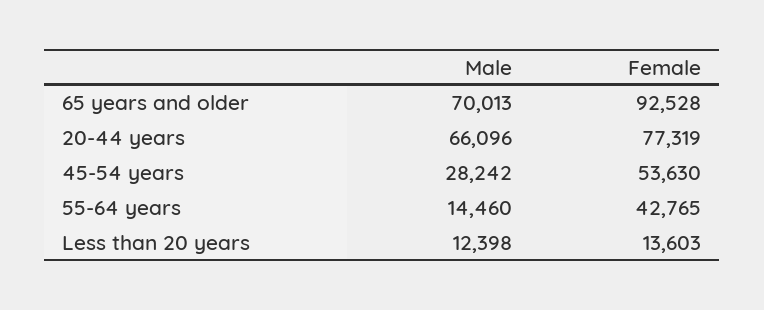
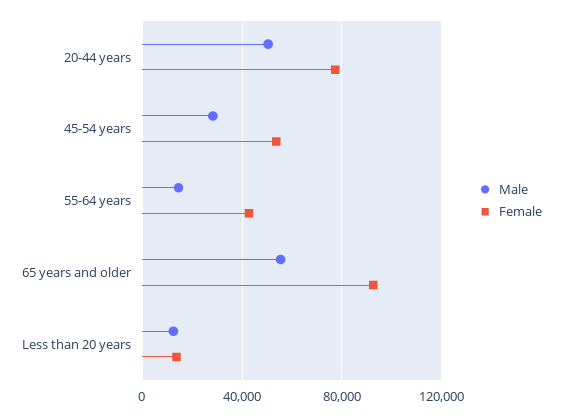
  {
    "Male": {
-     "65 years and older": 70013,
+     "65 years and older": 55000,
-     "20-44 years": 66096,
+     "20-44 years": 50000,
      "45-54 years": 28242,
      "55-64 years": 14460,
      "Less than 20 years": 12398
    },
    "Female": {
      "65 years and older": 92528,
      "20-44 years": 77319,
      "45-54 years": 53630,
      "55-64 years": 42765,
      "Less than 20 years": 13603
    }
  }

